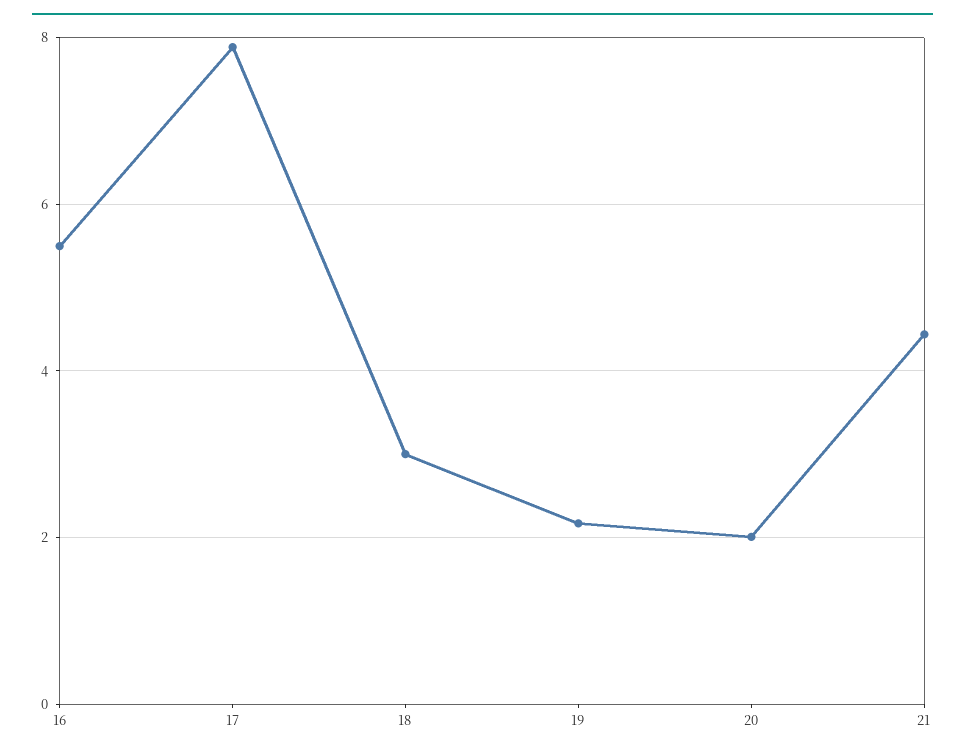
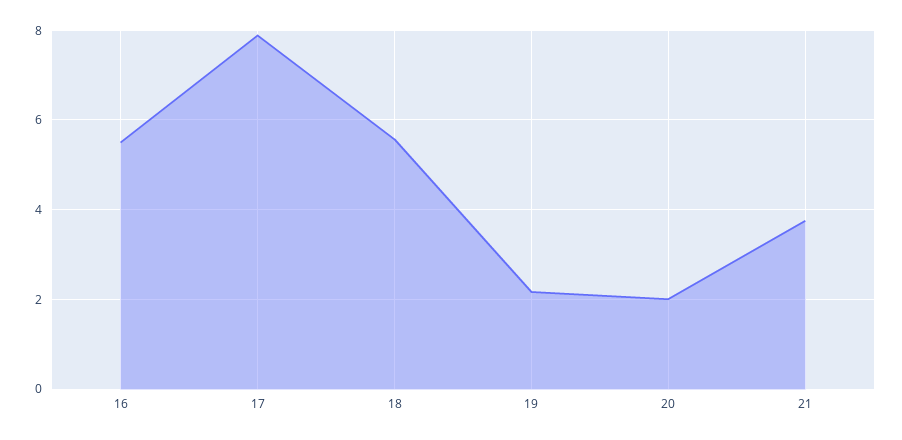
  {
    "16": 5.4,
    "17": 7.8,
-   "18": 3,
+   "18": 5.6,
    "19": 2.2,
    "20": 2,
-   "21": 4.4
+   "21": 3.8
  }

